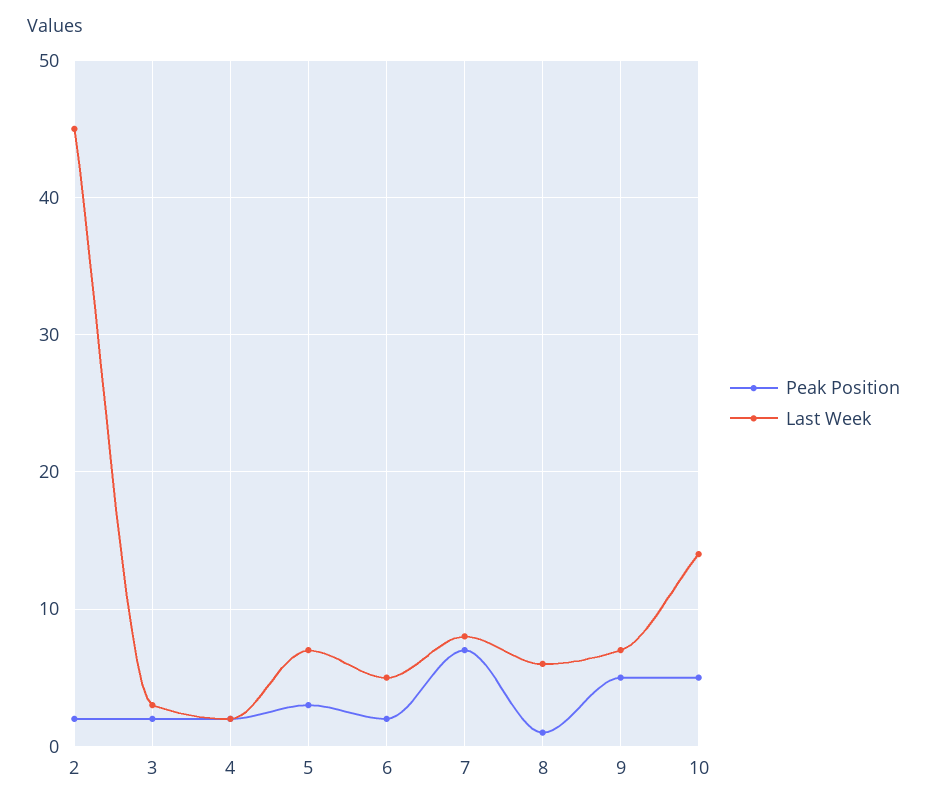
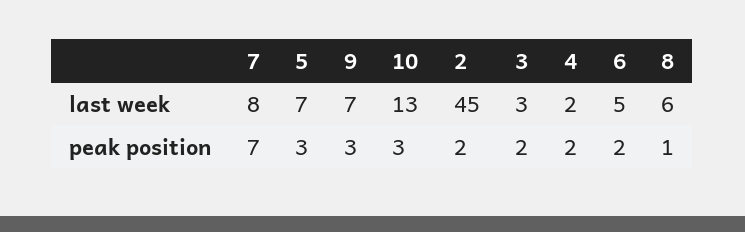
  {
    "Peak Position": {
      "2": 2,
      "3": 2,
      "4": 2,
      "5": 3,
      "6": 2,
      "7": 7,
      "8": 1,
-     "9": 5,
+     "9": 3,
-     "10": 5
+     "10": 3
    },
    "Last Week": {
      "2": 45,
      "3": 3,
      "4": 2,
      "5": 7,
      "6": 5,
      "7": 8,
      "8": 6,
      "9": 7,
-     "10": 14
+     "10": 13
    }
  }

